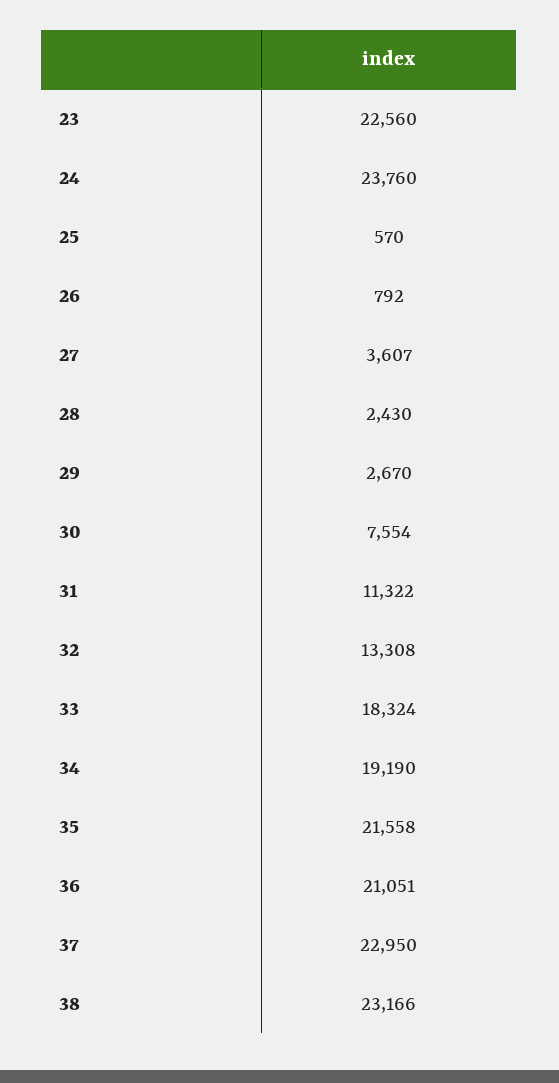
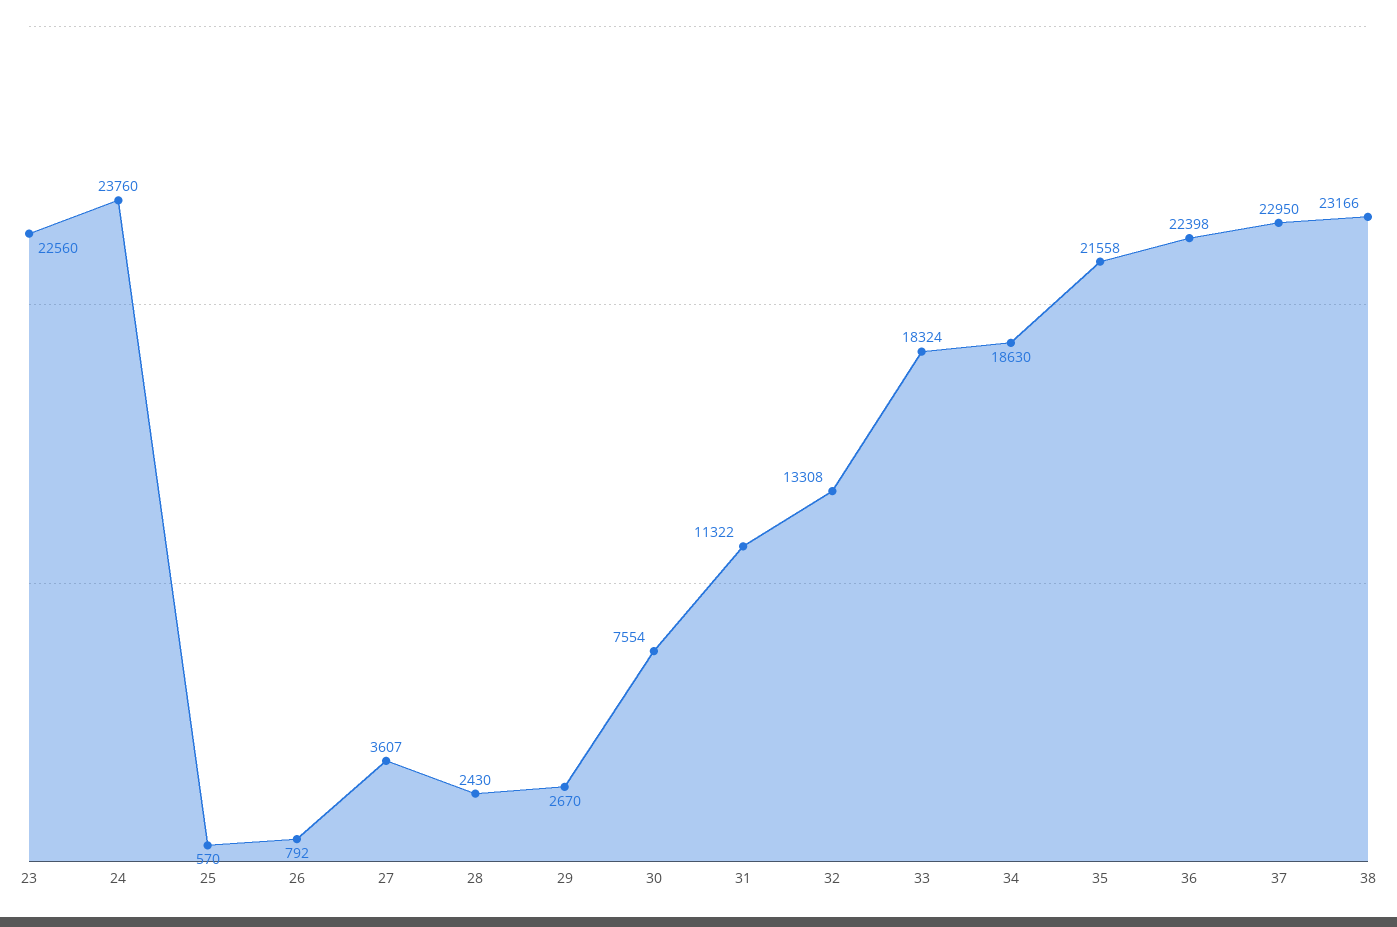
  {
    "23": 22560,
    "24": 23760,
    "25": 570,
    "26": 792,
    "27": 3607,
    "28": 2430,
    "29": 2670,
    "30": 7554,
    "31": 11322,
    "32": 13308,
    "33": 18324,
-   "34": 19190,
+   "34": 18630,
    "35": 21558,
-   "36": 21051,
+   "36": 22398,
    "37": 22950,
    "38": 23166
  }

